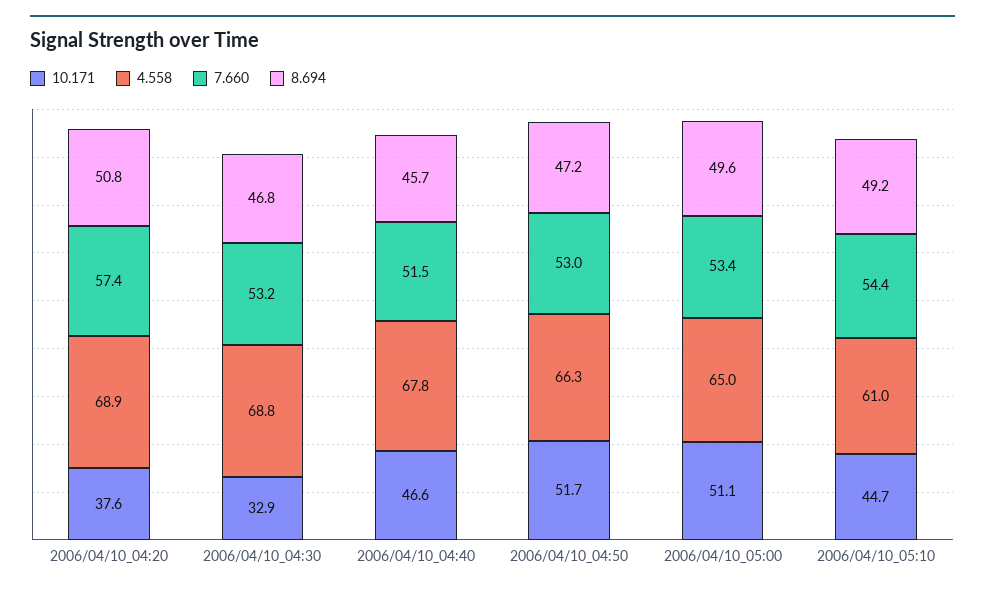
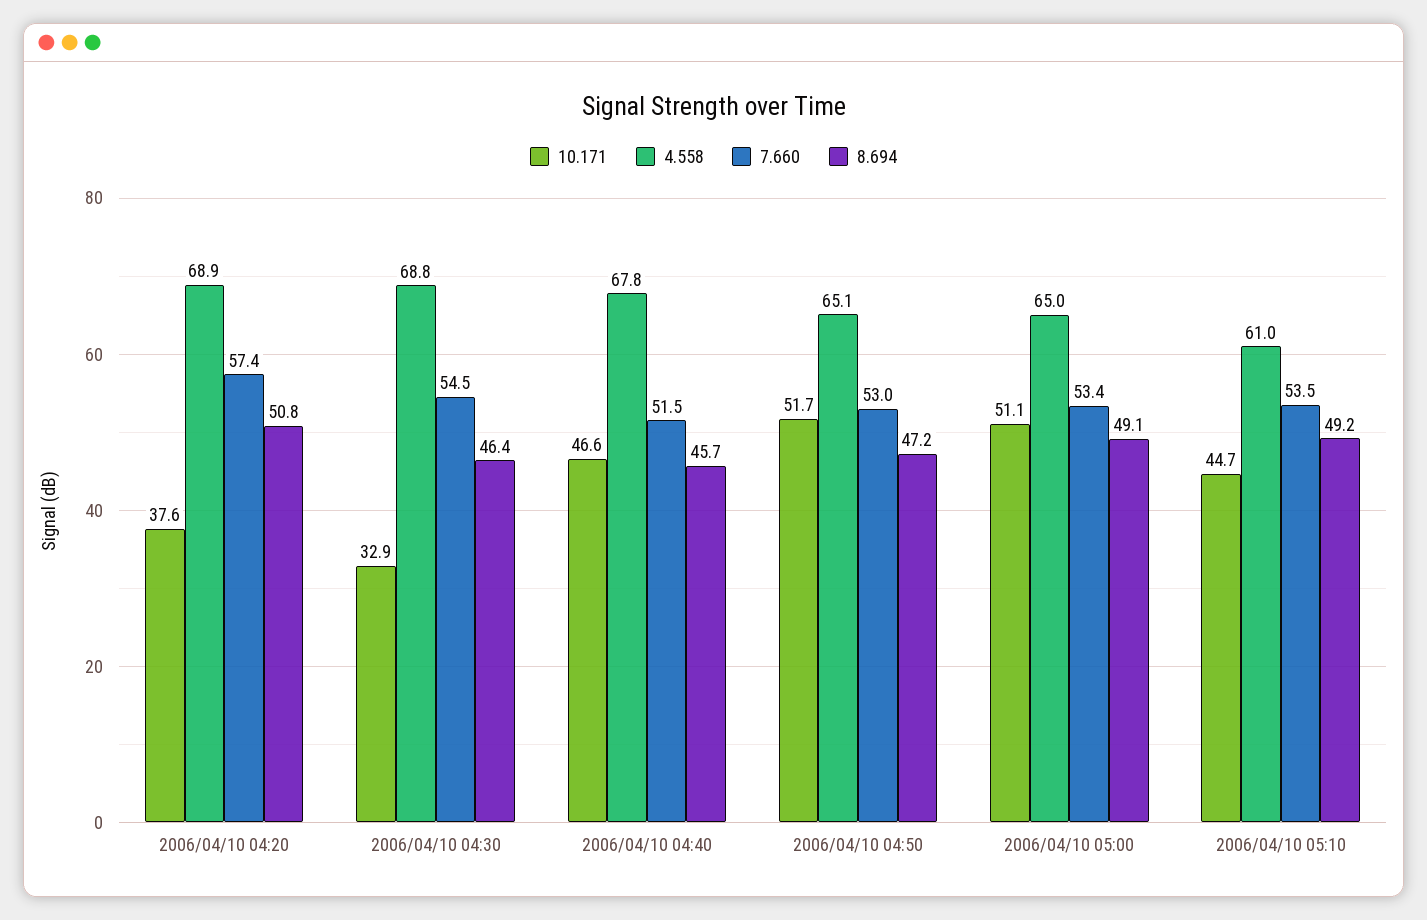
  {
    "10.171": {
      "2006/04/10_04:20": 37.6,
      "2006/04/10_04:30": 32.9,
      "2006/04/10_04:40": 46.6,
      "2006/04/10_04:50": 51.7,
      "2006/04/10_05:00": 51.1,
      "2006/04/10_05:10": 44.7
    },
    "4.558": {
      "2006/04/10_04:20": 68.9,
      "2006/04/10_04:30": 68.8,
      "2006/04/10_04:40": 67.8,
-     "2006/04/10_04:50": 66.3,
+     "2006/04/10_04:50": 65.1,
      "2006/04/10_05:00": 65,
      "2006/04/10_05:10": 61
    },
    "7.660": {
      "2006/04/10_04:20": 57.4,
-     "2006/04/10_04:30": 53.2,
+     "2006/04/10_04:30": 54.5,
      "2006/04/10_04:40": 51.5,
      "2006/04/10_04:50": 53,
      "2006/04/10_05:00": 53.4,
-     "2006/04/10_05:10": 54.4
+     "2006/04/10_05:10": 53.5
    },
    "8.694": {
      "2006/04/10_04:20": 50.8,
-     "2006/04/10_04:30": 46.8,
+     "2006/04/10_04:30": 46.4,
      "2006/04/10_04:40": 45.7,
      "2006/04/10_04:50": 47.2,
-     "2006/04/10_05:00": 49.6,
+     "2006/04/10_05:00": 49.1,
      "2006/04/10_05:10": 49.2
    }
  }

